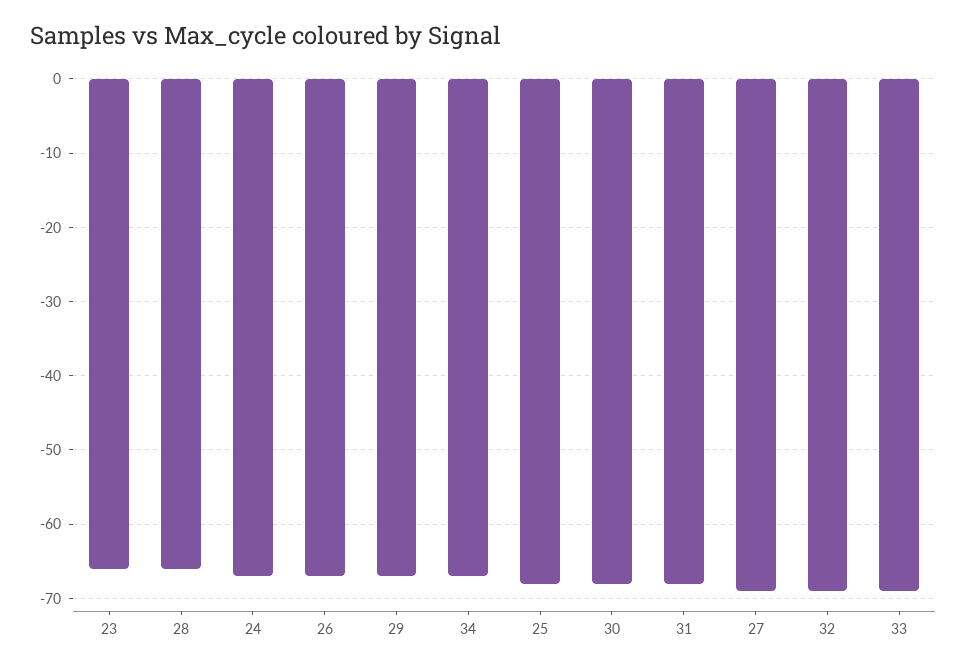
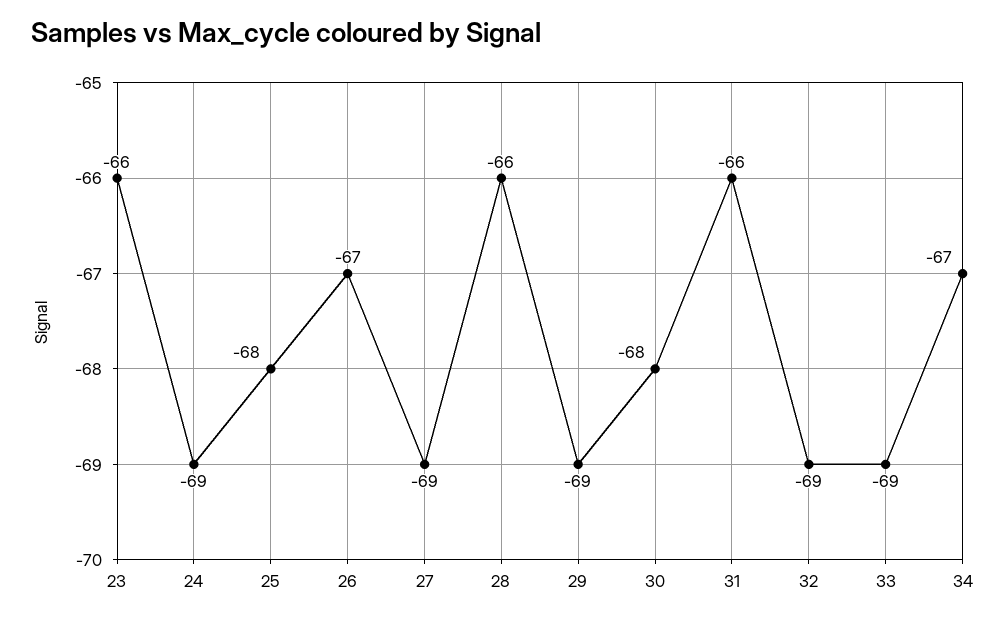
  {
    "23": -66,
    "28": -66,
-   "24": -67,
+   "24": -69,
    "26": -67,
-   "29": -67,
+   "29": -69,
    "34": -67,
    "25": -68,
    "30": -68,
-   "31": -68,
+   "31": -66,
    "27": -69,
    "32": -69,
    "33": -69
  }

